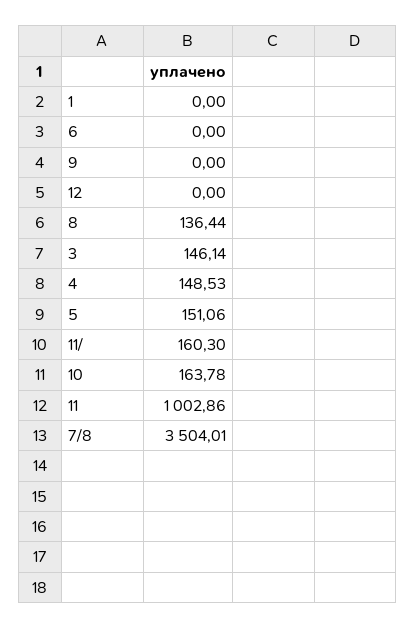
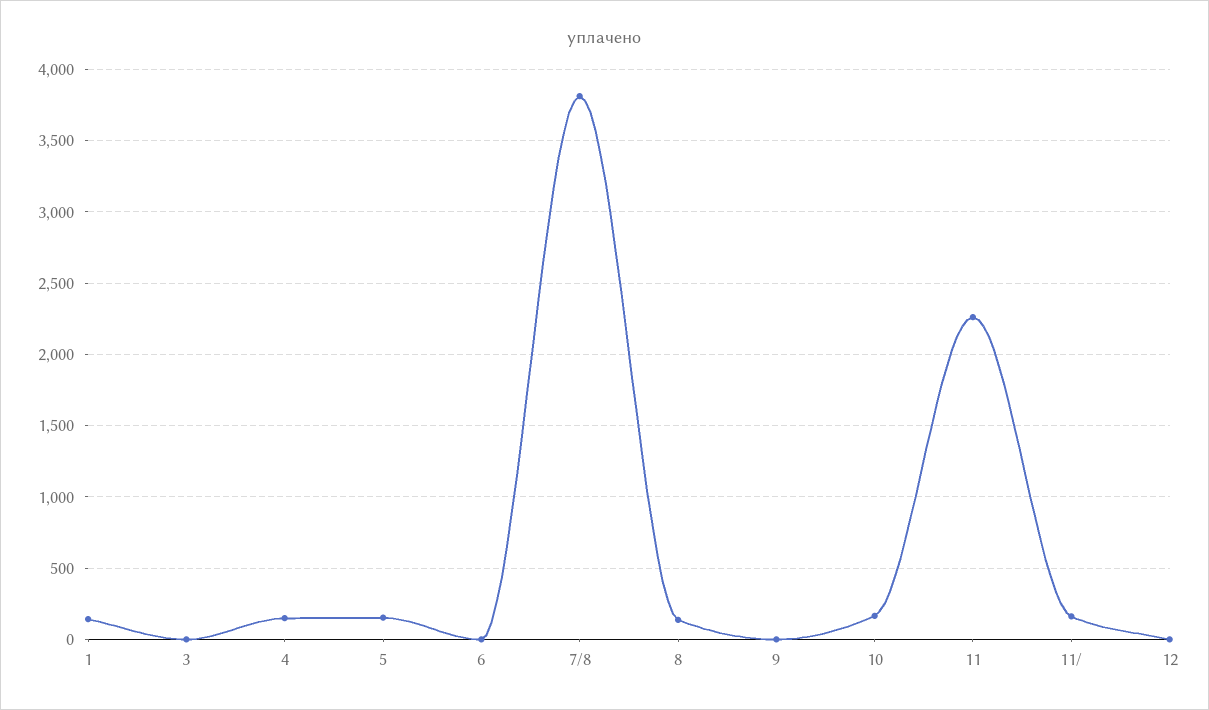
  {
-   "1": 0,
+   "1": 150,
    "6": 0,
    "9": 0,
    "12": 0,
    "8": 136.44,
-   "3": 146.14,
+   "3": 0,
    "4": 148.53,
    "5": 151.06,
    "11/": 160.3,
    "10": 163.78,
-   "11": 1002.86,
+   "11": 2250,
-   "7/8": 3504.01
+   "7/8": 3800
  }

